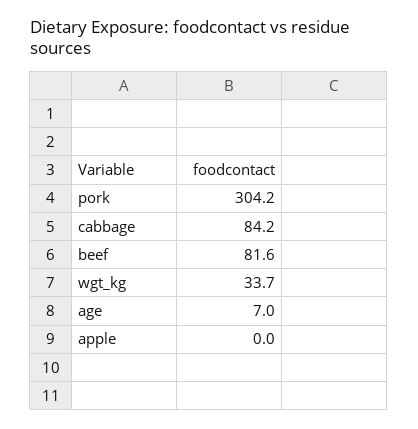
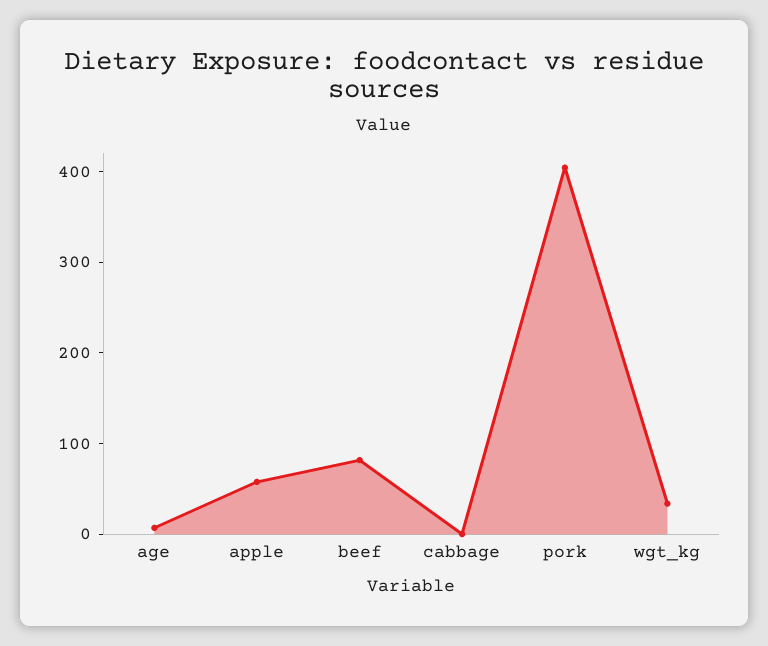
  {
-   "pork": 304.2,
+   "pork": 400,
-   "cabbage": 84.2,
+   "cabbage": 0,
    "beef": 81.6,
    "wgt_kg": 33.7,
    "age": 7,
-   "apple": 0
+   "apple": 60
  }

